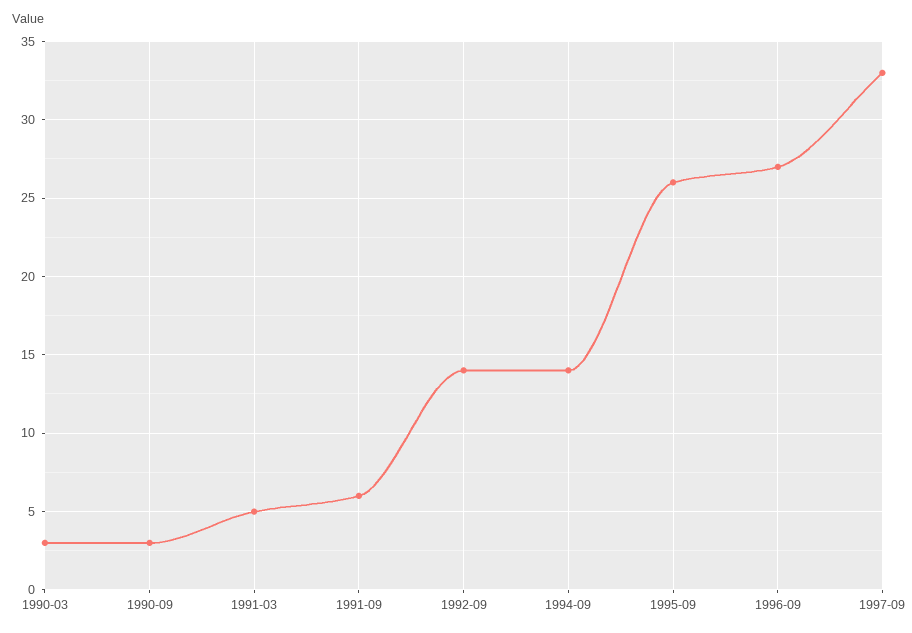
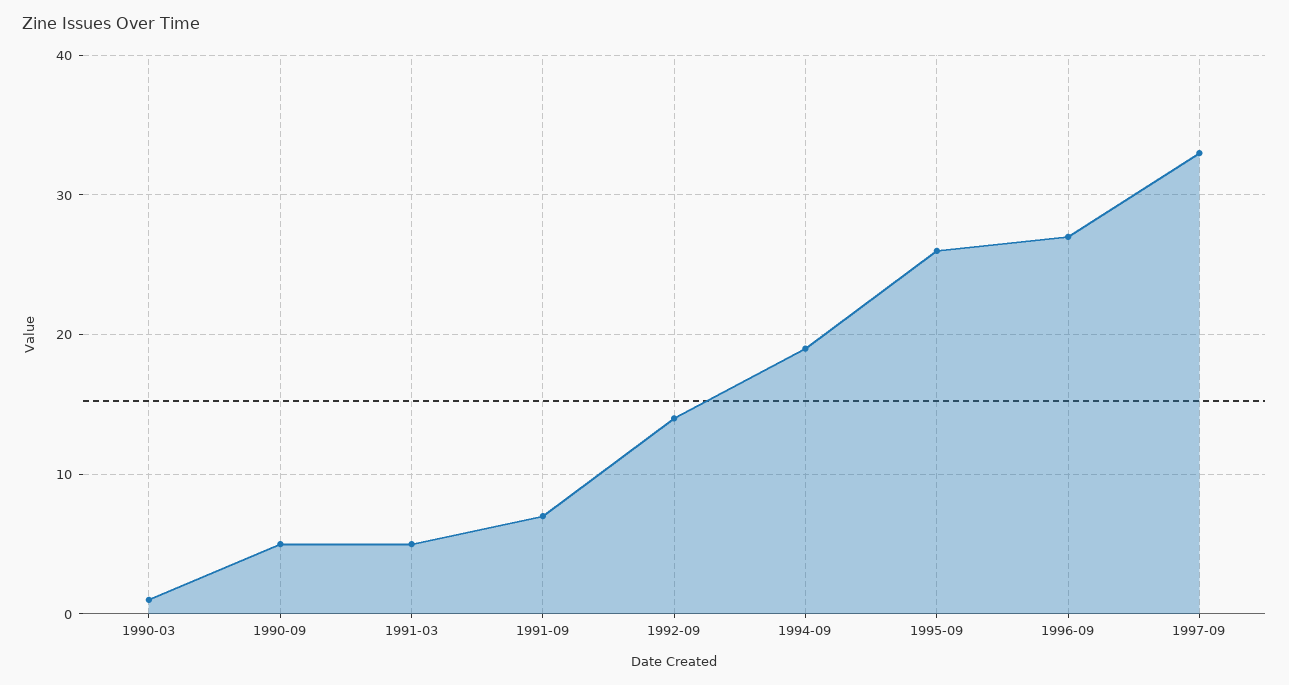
  {
-   "1990-03": 3,
+   "1990-03": 1,
-   "1990-09": 3,
+   "1990-09": 5,
    "1991-03": 5,
-   "1991-09": 6,
+   "1991-09": 7,
    "1992-09": 14,
-   "1994-09": 14,
+   "1994-09": 19,
    "1995-09": 26,
    "1996-09": 27,
    "1997-09": 33
  }

